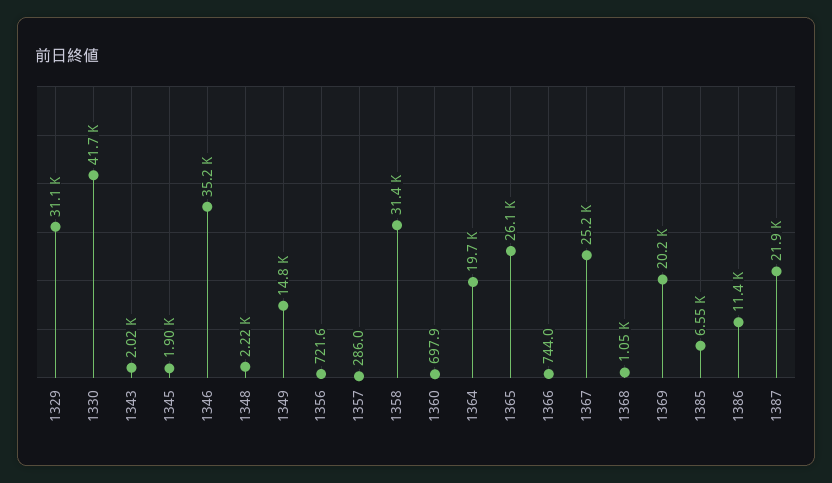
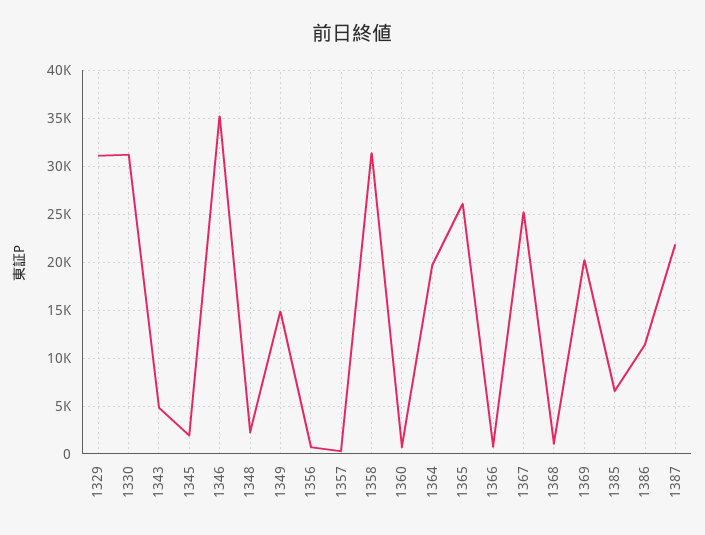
  {
    "1329": 31100,
-   "1330": 41700,
+   "1330": 31000,
-   "1343": 2020,
+   "1343": 5000,
    "1345": 1900,
    "1346": 35200,
    "1348": 2220,
    "1349": 14800,
    "1356": 721.6,
    "1357": 286,
    "1358": 31400,
    "1360": 697.9,
    "1364": 19700,
    "1365": 26100,
    "1366": 744,
    "1367": 25200,
    "1368": 1050,
    "1369": 20200,
    "1385": 6550,
    "1386": 11400,
    "1387": 21900
  }

